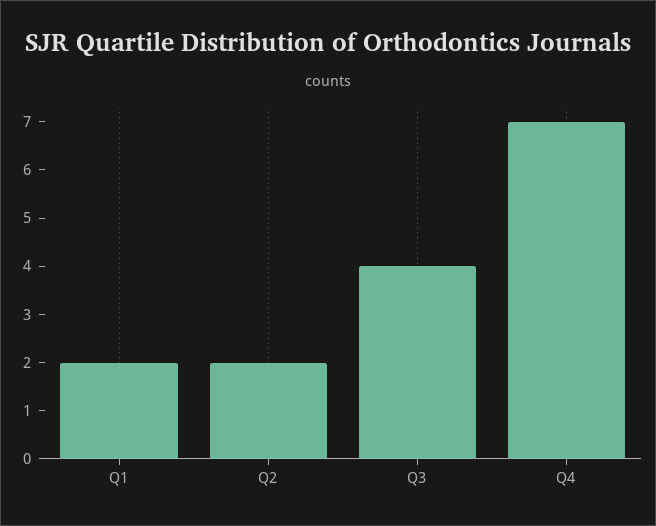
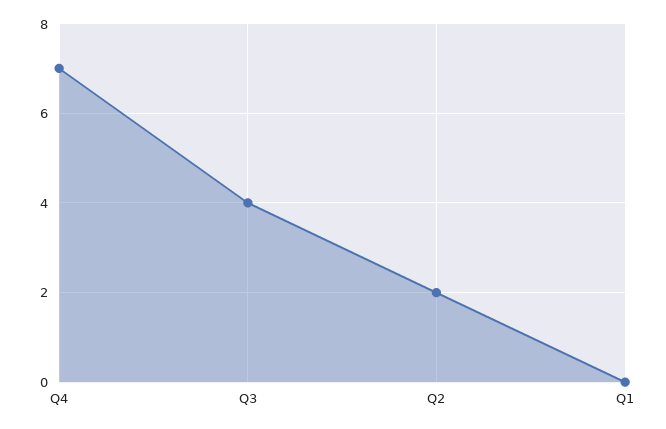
  {
-   "Q1": 2,
+   "Q1": 0,
    "Q2": 2,
    "Q3": 4,
    "Q4": 7
  }

